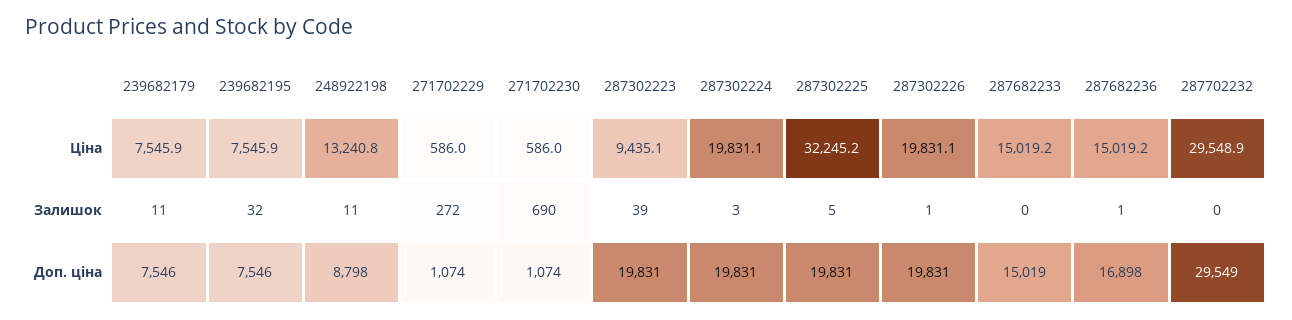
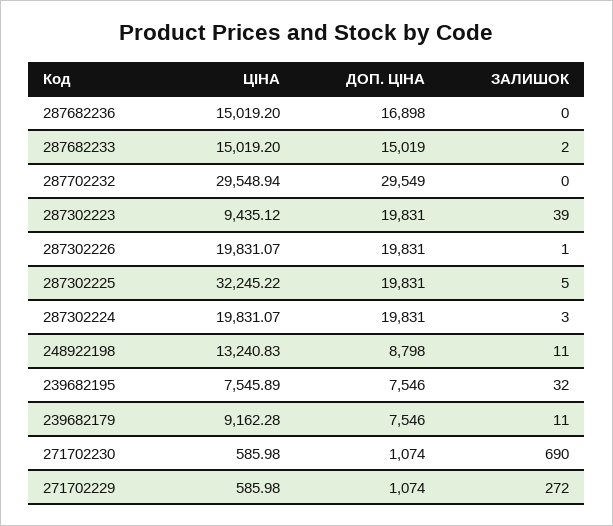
  {
    "239682179": {
-     "Ціна": 7545.9,
+     "Ціна": 9162.28,
      "Залишок": 11,
      "Доп. ціна": 7546
    },
    "239682195": {
      "Ціна": 7545.89,
      "Залишок": 32,
      "Доп. ціна": 7546
    },
    "248922198": {
      "Ціна": 13240.83,
      "Залишок": 11,
      "Доп. ціна": 8798
    },
    "271702229": {
      "Ціна": 585.98,
      "Залишок": 272,
      "Доп. ціна": 1074
    },
    "271702230": {
      "Ціна": 585.98,
      "Залишок": 690,
      "Доп. ціна": 1074
    },
    "287302223": {
      "Ціна": 9435.12,
      "Залишок": 39,
      "Доп. ціна": 19831
    },
    "287302224": {
      "Ціна": 19831.07,
      "Залишок": 3,
      "Доп. ціна": 19831
    },
    "287302225": {
      "Ціна": 32245.22,
      "Залишок": 5,
      "Доп. ціна": 19831
    },
    "287302226": {
      "Ціна": 19831.07,
      "Залишок": 1,
      "Доп. ціна": 19831
    },
    "287682233": {
      "Ціна": 15019.2,
-     "Залишок": 0,
+     "Залишок": 2,
      "Доп. ціна": 15019
    },
    "287682236": {
      "Ціна": 15019.2,
-     "Залишок": 1,
+     "Залишок": 0,
      "Доп. ціна": 16898
    },
    "287702232": {
      "Ціна": 29548.94,
      "Залишок": 0,
      "Доп. ціна": 29549
    }
  }

